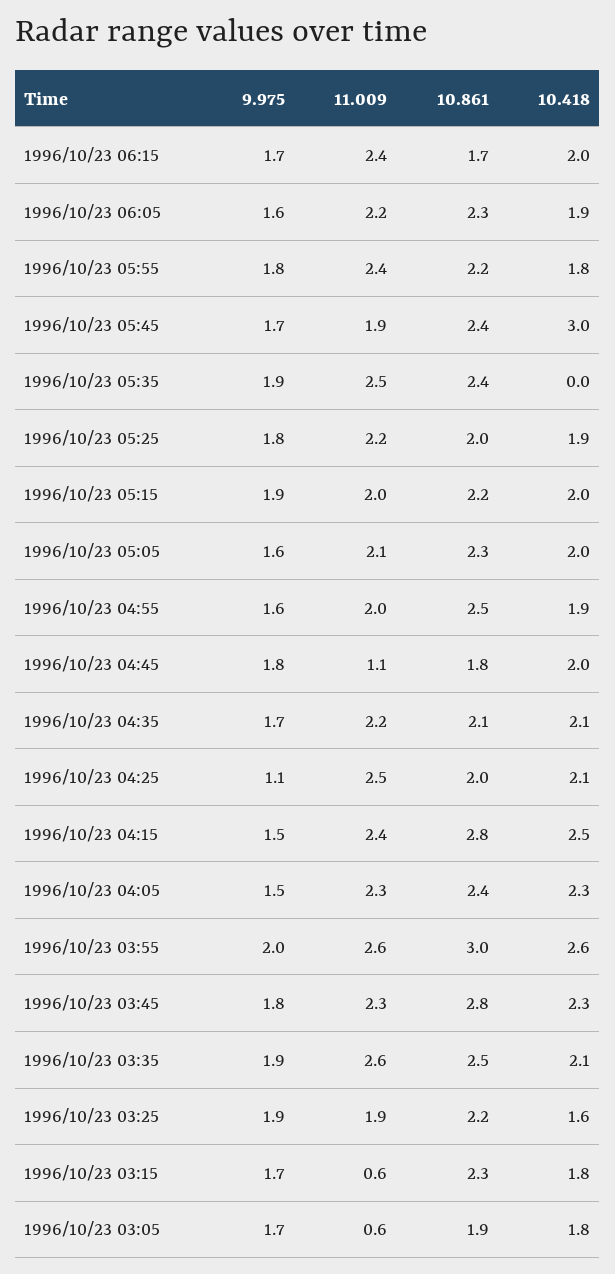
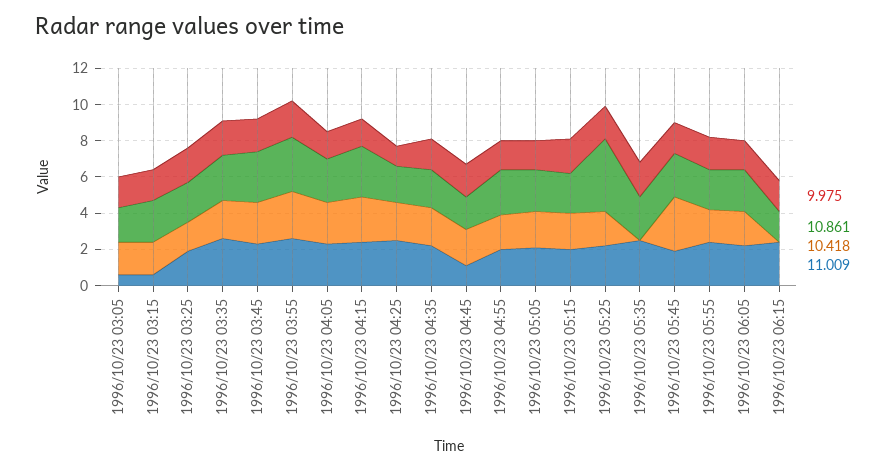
  {
    "9.975": {
      "1996/10/23 06:15": 1.7,
      "1996/10/23 06:05": 1.6,
      "1996/10/23 05:55": 1.8,
      "1996/10/23 05:45": 1.7,
      "1996/10/23 05:35": 1.9,
      "1996/10/23 05:25": 1.8,
      "1996/10/23 05:15": 1.9,
      "1996/10/23 05:05": 1.6,
      "1996/10/23 04:55": 1.6,
      "1996/10/23 04:45": 1.8,
      "1996/10/23 04:35": 1.7,
      "1996/10/23 04:25": 1.1,
      "1996/10/23 04:15": 1.5,
      "1996/10/23 04:05": 1.5,
      "1996/10/23 03:55": 2,
      "1996/10/23 03:45": 1.8,
      "1996/10/23 03:35": 1.9,
      "1996/10/23 03:25": 1.9,
      "1996/10/23 03:15": 1.7,
      "1996/10/23 03:05": 1.7
    },
    "11.009": {
      "1996/10/23 06:15": 2.4,
      "1996/10/23 06:05": 2.2,
      "1996/10/23 05:55": 2.4,
      "1996/10/23 05:45": 1.9,
      "1996/10/23 05:35": 2.5,
      "1996/10/23 05:25": 2.2,
      "1996/10/23 05:15": 2,
      "1996/10/23 05:05": 2.1,
      "1996/10/23 04:55": 2,
      "1996/10/23 04:45": 1.1,
      "1996/10/23 04:35": 2.2,
      "1996/10/23 04:25": 2.5,
      "1996/10/23 04:15": 2.4,
      "1996/10/23 04:05": 2.3,
      "1996/10/23 03:55": 2.6,
      "1996/10/23 03:45": 2.3,
      "1996/10/23 03:35": 2.6,
      "1996/10/23 03:25": 1.9,
      "1996/10/23 03:15": 0.6,
      "1996/10/23 03:05": 0.6
    },
    "10.861": {
      "1996/10/23 06:15": 1.7,
      "1996/10/23 06:05": 2.3,
      "1996/10/23 05:55": 2.2,
      "1996/10/23 05:45": 2.4,
      "1996/10/23 05:35": 2.4,
-     "1996/10/23 05:25": 2,
+     "1996/10/23 05:25": 4,
      "1996/10/23 05:15": 2.2,
      "1996/10/23 05:05": 2.3,
      "1996/10/23 04:55": 2.5,
      "1996/10/23 04:45": 1.8,
      "1996/10/23 04:35": 2.1,
      "1996/10/23 04:25": 2,
      "1996/10/23 04:15": 2.8,
      "1996/10/23 04:05": 2.4,
      "1996/10/23 03:55": 3,
      "1996/10/23 03:45": 2.8,
      "1996/10/23 03:35": 2.5,
      "1996/10/23 03:25": 2.2,
      "1996/10/23 03:15": 2.3,
      "1996/10/23 03:05": 1.9
    },
    "10.418": {
-     "1996/10/23 06:15": 2,
+     "1996/10/23 06:15": 0,
      "1996/10/23 06:05": 1.9,
      "1996/10/23 05:55": 1.8,
      "1996/10/23 05:45": 3,
      "1996/10/23 05:35": 0,
      "1996/10/23 05:25": 1.9,
      "1996/10/23 05:15": 2,
      "1996/10/23 05:05": 2,
      "1996/10/23 04:55": 1.9,
      "1996/10/23 04:45": 2,
      "1996/10/23 04:35": 2.1,
      "1996/10/23 04:25": 2.1,
      "1996/10/23 04:15": 2.5,
      "1996/10/23 04:05": 2.3,
      "1996/10/23 03:55": 2.6,
      "1996/10/23 03:45": 2.3,
      "1996/10/23 03:35": 2.1,
      "1996/10/23 03:25": 1.6,
      "1996/10/23 03:15": 1.8,
      "1996/10/23 03:05": 1.8
    }
  }

